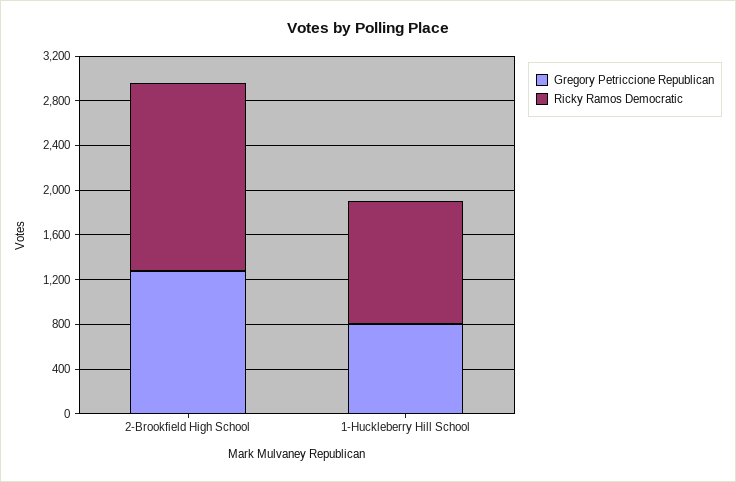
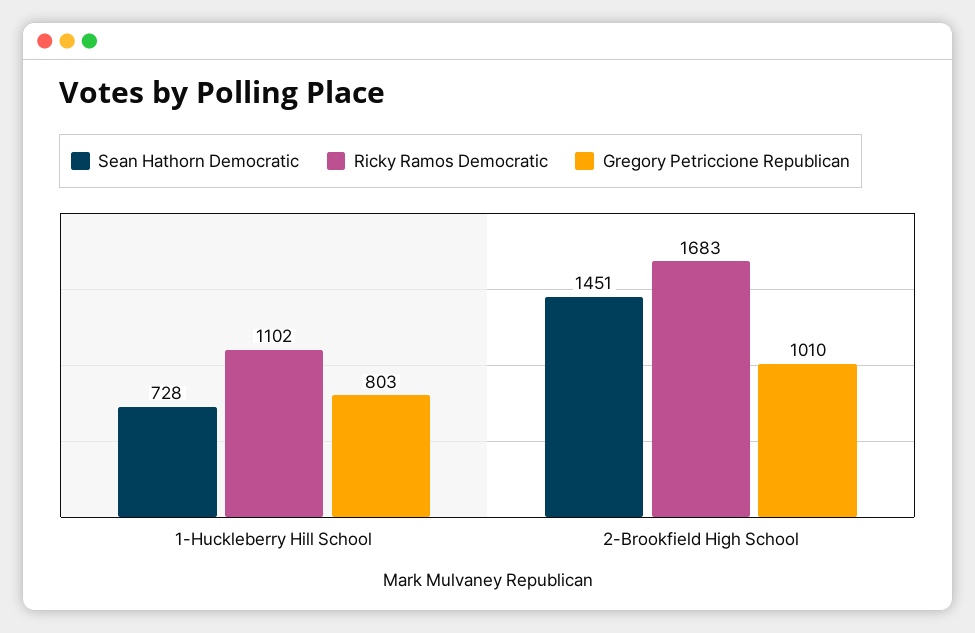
  {
    "Gregory Petriccione Republican": {
-     "2-Brookfield High School": 1300,
+     "2-Brookfield High School": 1010,
      "1-Huckleberry Hill School": 803
    },
    "Ricky Ramos Democratic": {
      "2-Brookfield High School": 1683,
      "1-Huckleberry Hill School": 1102
-   }
+   },
+   "Sean Hathorn Democratic": {
+     "1-Huckleberry Hill School": 728,
+     "2-Brookfield High School": 1451
+   }
  }

